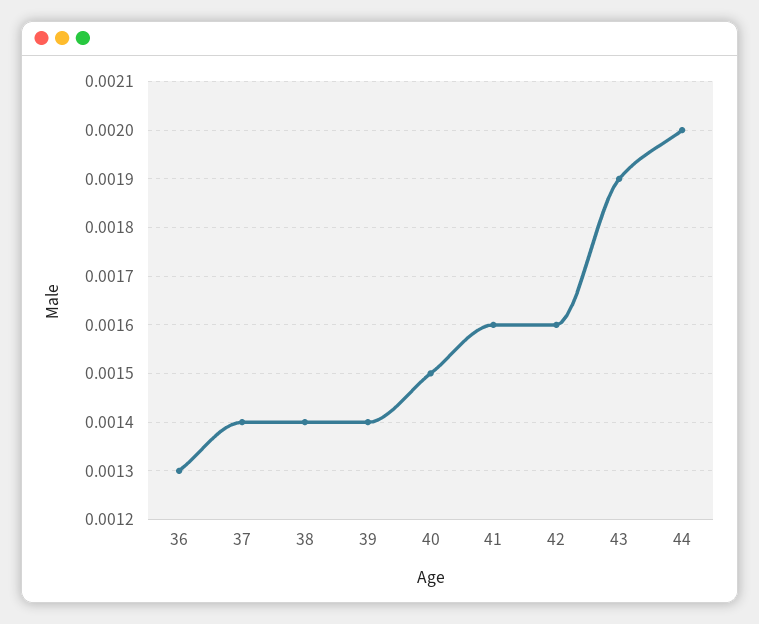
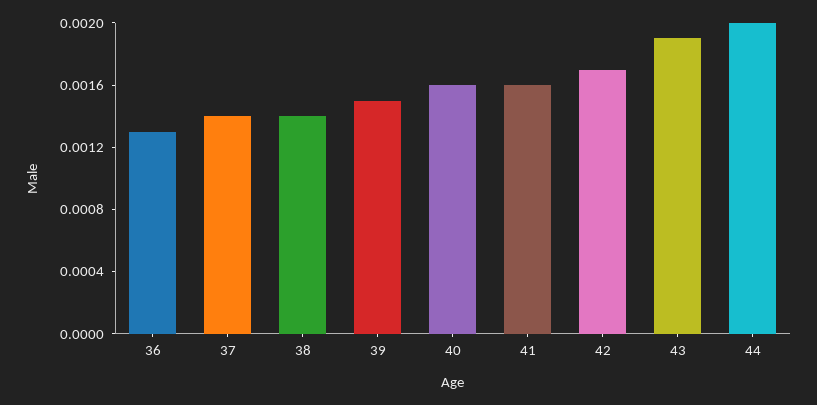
  {
    "36": 0.0013,
    "37": 0.0014,
    "38": 0.0014,
-   "39": 0.0014,
+   "39": 0.0015,
-   "40": 0.0015,
+   "40": 0.0016,
    "41": 0.0016,
-   "42": 0.0016,
+   "42": 0.0017,
    "43": 0.0019,
    "44": 0.002
  }

